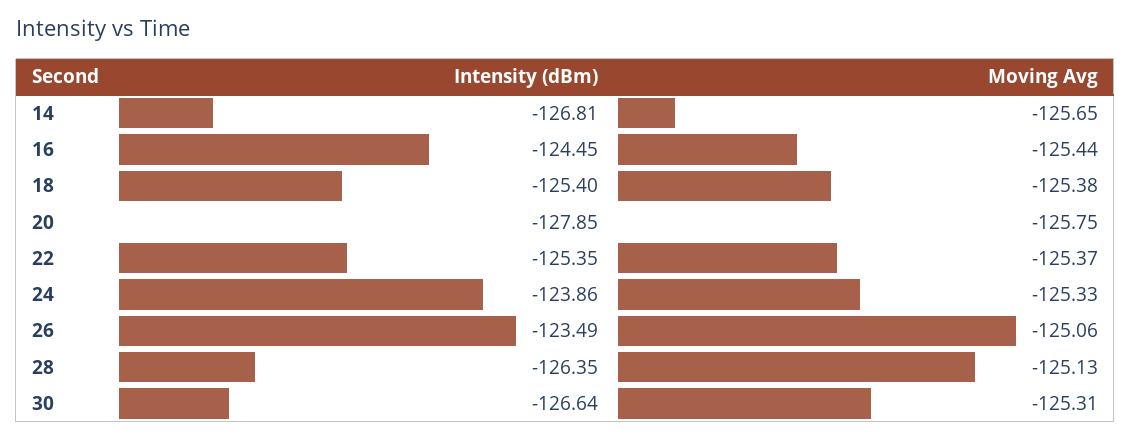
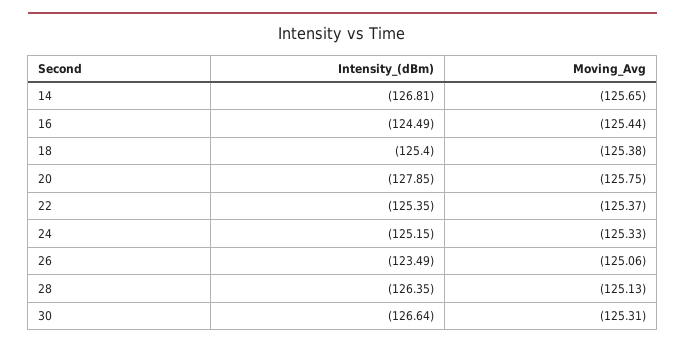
  {
    "Intensity (dBm)": {
      "14": -126.81,
-     "16": -124.45,
+     "16": -124.49,
      "18": -125.4,
      "20": -127.85,
      "22": -125.35,
-     "24": -123.86,
+     "24": -125.15,
      "26": -123.49,
      "28": -126.35,
      "30": -126.64
    },
    "Moving Avg": {
      "14": -125.65,
      "16": -125.44,
      "18": -125.38,
      "20": -125.75,
      "22": -125.37,
      "24": -125.33,
      "26": -125.06,
      "28": -125.13,
      "30": -125.31
    }
  }

